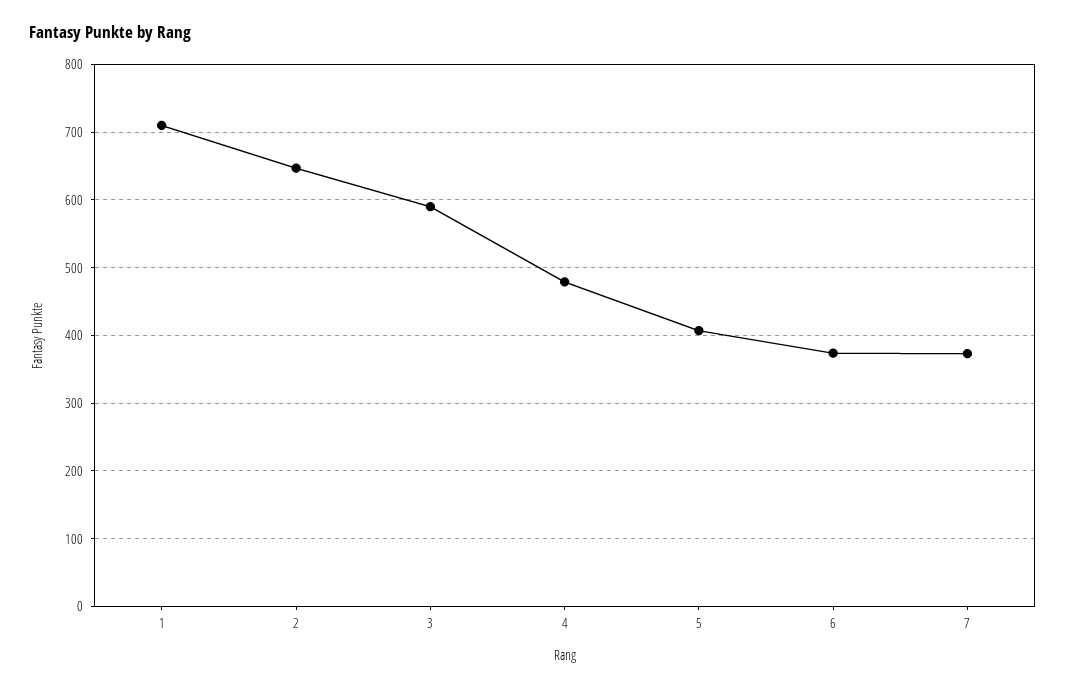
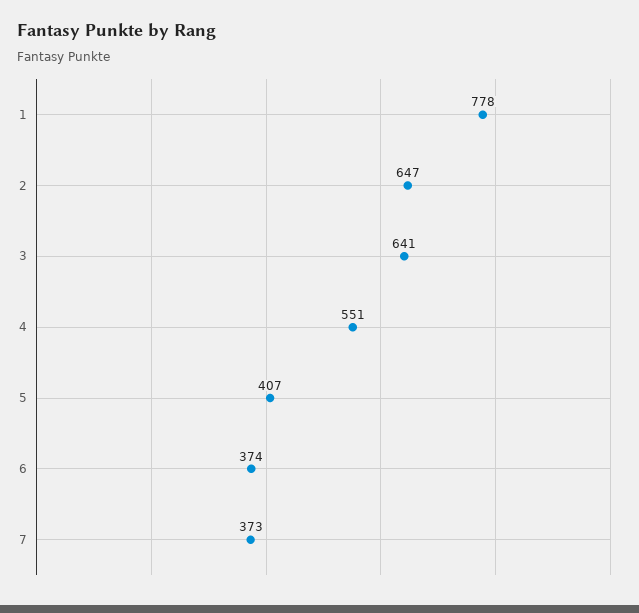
  {
-   "1": 710,
+   "1": 778,
    "2": 647,
-   "3": 590,
+   "3": 641,
-   "4": 480,
+   "4": 551,
    "5": 407,
    "6": 374,
    "7": 373
  }

